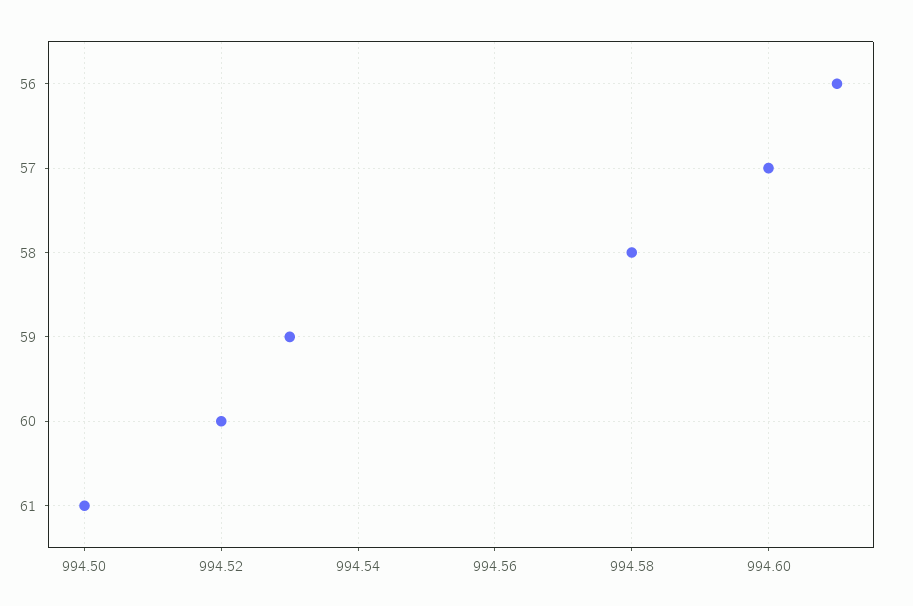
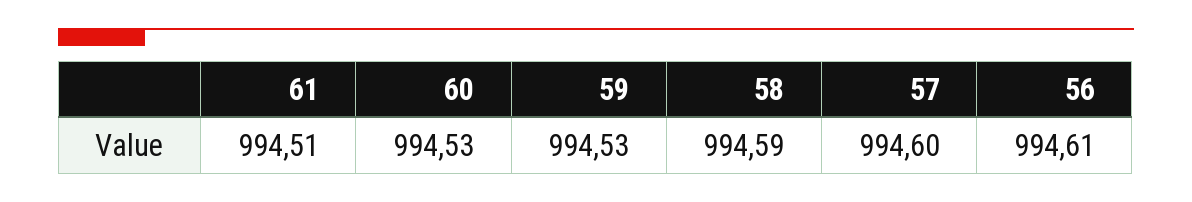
  {
    "56": 994.61,
    "57": 994.6,
-   "58": 994.58,
+   "58": 994.59,
    "59": 994.53,
-   "60": 994.52,
+   "60": 994.53,
-   "61": 994.5
+   "61": 994.51
  }

